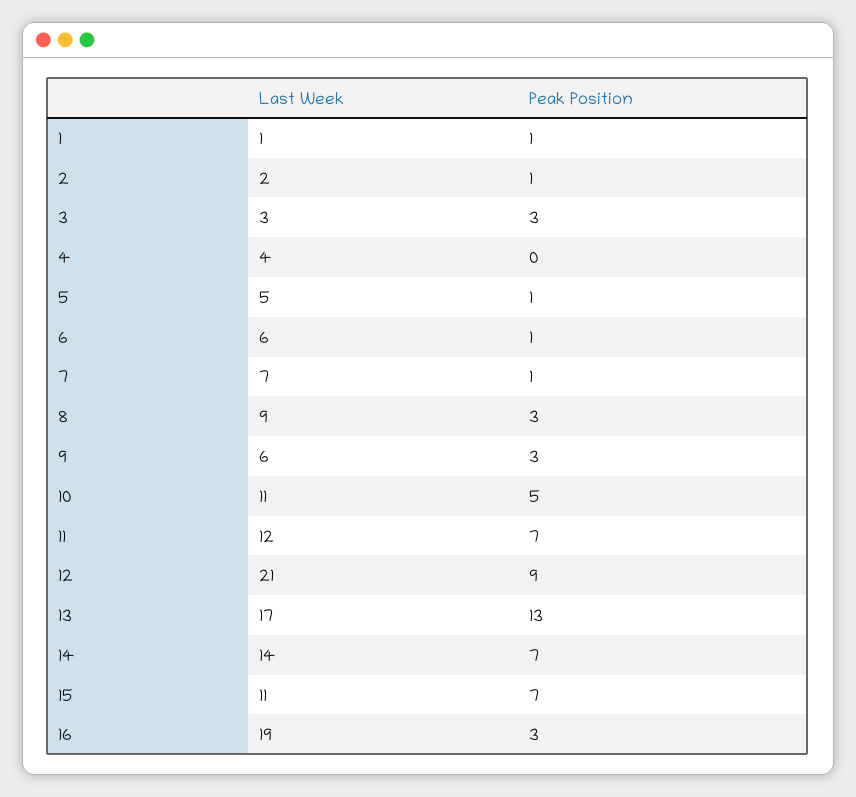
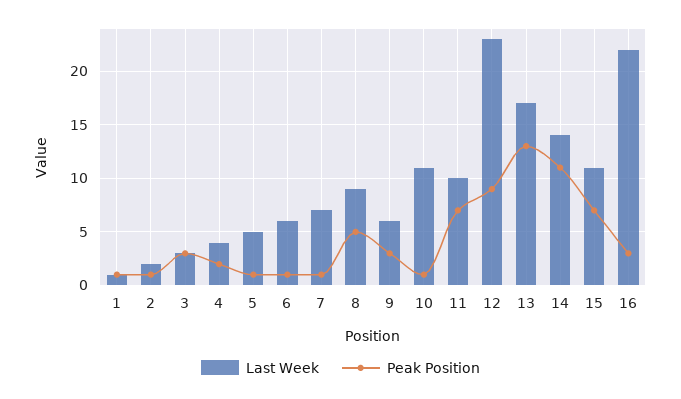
  {
    "Last Week": {
      "1": 1,
      "2": 2,
      "3": 3,
      "4": 4,
      "5": 5,
      "6": 6,
      "7": 7,
      "8": 9,
      "9": 6,
      "10": 11,
-     "11": 12,
+     "11": 10,
-     "12": 21,
+     "12": 23,
      "13": 17,
      "14": 14,
      "15": 11,
-     "16": 19
+     "16": 22
    },
    "Peak Position": {
      "1": 1,
      "2": 1,
      "3": 3,
-     "4": 0,
+     "4": 2,
      "5": 1,
      "6": 1,
      "7": 1,
-     "8": 3,
+     "8": 5,
      "9": 3,
-     "10": 5,
+     "10": 1,
      "11": 7,
      "12": 9,
      "13": 13,
-     "14": 7,
+     "14": 11,
      "15": 7,
      "16": 3
    }
  }

